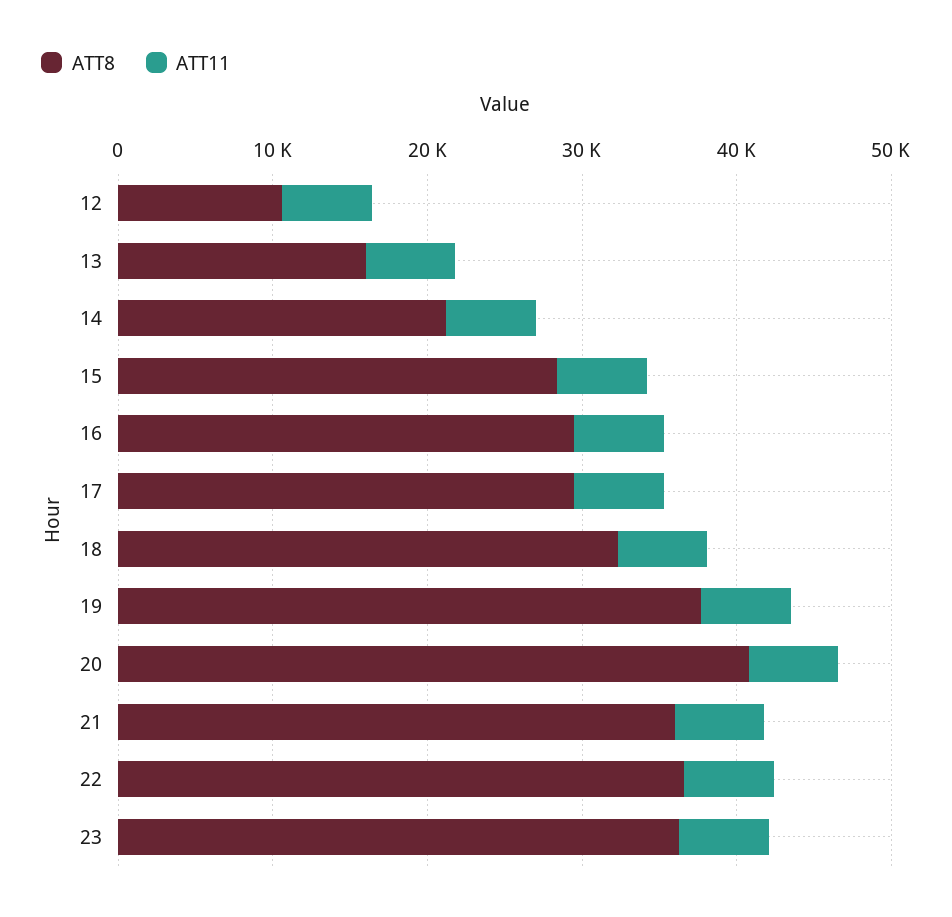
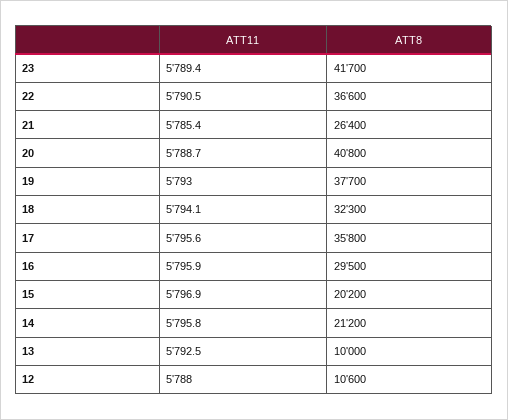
  {
    "ATT8": {
      "12": 10600,
-     "13": 16000,
+     "13": 10000,
      "14": 21200,
-     "15": 28000,
+     "15": 20200,
      "16": 29500,
-     "17": 30000,
+     "17": 35800,
      "18": 32300,
      "19": 37700,
      "20": 40800,
-     "21": 36000,
+     "21": 26400,
      "22": 36600,
-     "23": 36000
+     "23": 41700
    },
    "ATT11": {
      "12": 5788,
      "13": 5792.5,
      "14": 5795.8,
      "15": 5796.9,
      "16": 5795.9,
      "17": 5795.6,
      "18": 5794.1,
      "19": 5793,
      "20": 5788.7,
      "21": 5785.4,
      "22": 5790.5,
      "23": 5789.4
    }
  }

